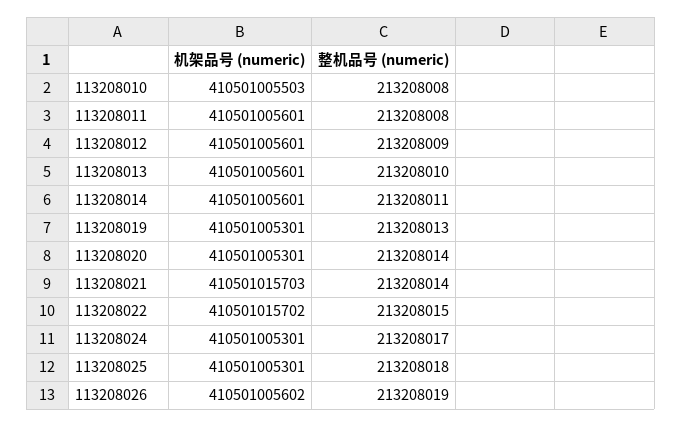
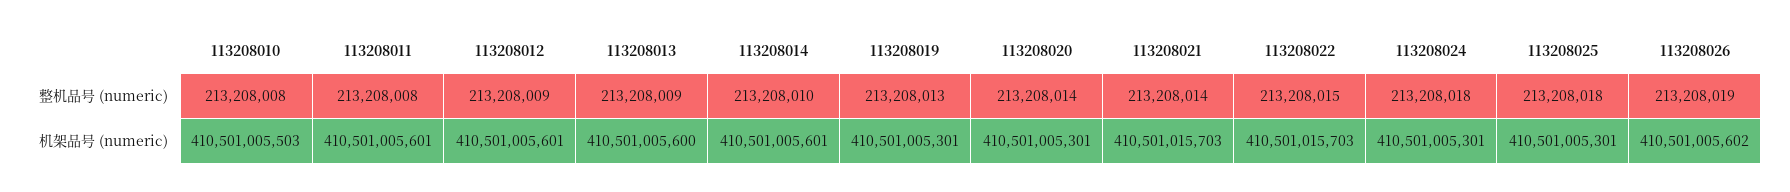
  {
    "机架品号 (numeric)": {
      "113208010": 410501005503,
      "113208011": 410501005601,
      "113208012": 410501005601,
-     "113208013": 410501005601,
+     "113208013": 410501005600,
      "113208014": 410501005601,
      "113208019": 410501005301,
      "113208020": 410501005301,
      "113208021": 410501015703,
-     "113208022": 410501015702,
+     "113208022": 410501015703,
      "113208024": 410501005301,
      "113208025": 410501005301,
      "113208026": 410501005602
    },
    "整机品号 (numeric)": {
      "113208010": 213208008,
      "113208011": 213208008,
      "113208012": 213208009,
-     "113208013": 213208010,
+     "113208013": 213208009,
-     "113208014": 213208011,
+     "113208014": 213208010,
      "113208019": 213208013,
      "113208020": 213208014,
      "113208021": 213208014,
      "113208022": 213208015,
-     "113208024": 213208017,
+     "113208024": 213208018,
      "113208025": 213208018,
      "113208026": 213208019
    }
  }

